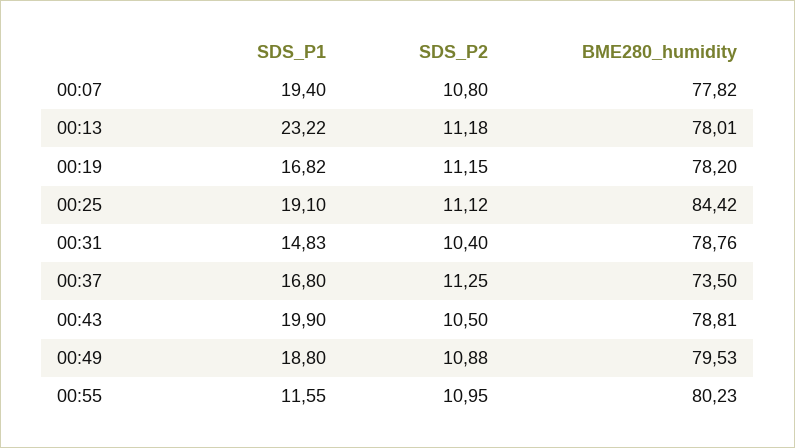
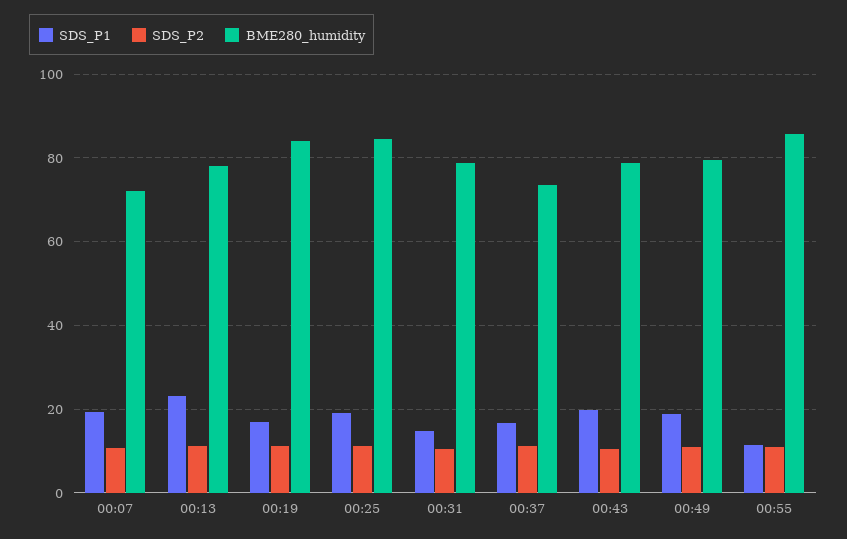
  {
    "SDS_P1": {
      "00:07": 19.4,
      "00:13": 23.22,
      "00:19": 16.82,
      "00:25": 19.1,
      "00:31": 14.83,
      "00:37": 16.8,
      "00:43": 19.9,
      "00:49": 18.8,
      "00:55": 11.55
    },
    "SDS_P2": {
      "00:07": 10.8,
      "00:13": 11.18,
      "00:19": 11.15,
      "00:25": 11.12,
      "00:31": 10.4,
      "00:37": 11.25,
      "00:43": 10.5,
      "00:49": 10.88,
      "00:55": 10.95
    },
    "BME280_humidity": {
-     "00:07": 77.82,
+     "00:07": 72,
      "00:13": 78.01,
-     "00:19": 78.2,
+     "00:19": 84,
      "00:25": 84.42,
      "00:31": 78.76,
      "00:37": 73.5,
      "00:43": 78.81,
      "00:49": 79.53,
-     "00:55": 80.23
+     "00:55": 86
    }
  }

